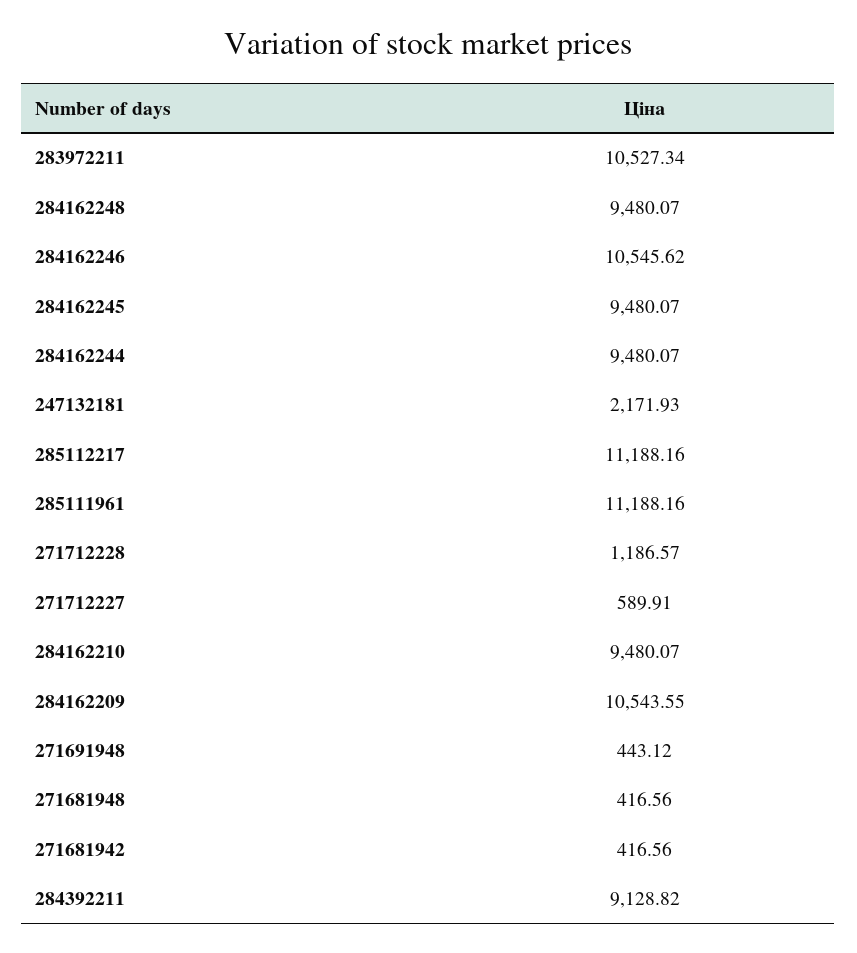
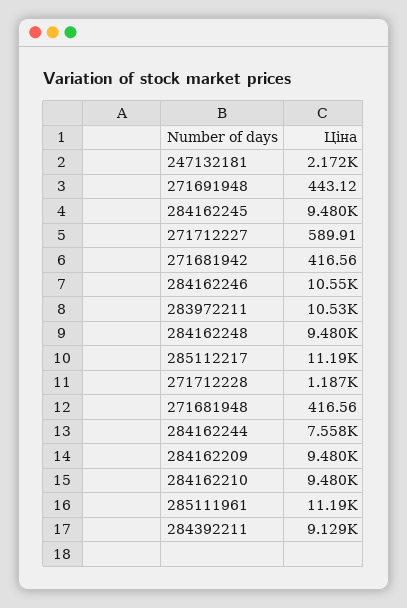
  {
    "283972211": 10527.34,
    "284162248": 9480.07,
    "284162246": 10545.62,
    "284162245": 9480.07,
-   "284162244": 9480.07,
+   "284162244": 7558,
    "247132181": 2171.93,
    "285112217": 11188.16,
    "285111961": 11188.16,
    "271712228": 1186.57,
    "271712227": 589.91,
    "284162210": 9480.07,
-   "284162209": 10543.55,
+   "284162209": 9480,
    "271691948": 443.12,
    "271681948": 416.56,
    "271681942": 416.56,
    "284392211": 9128.82
  }

